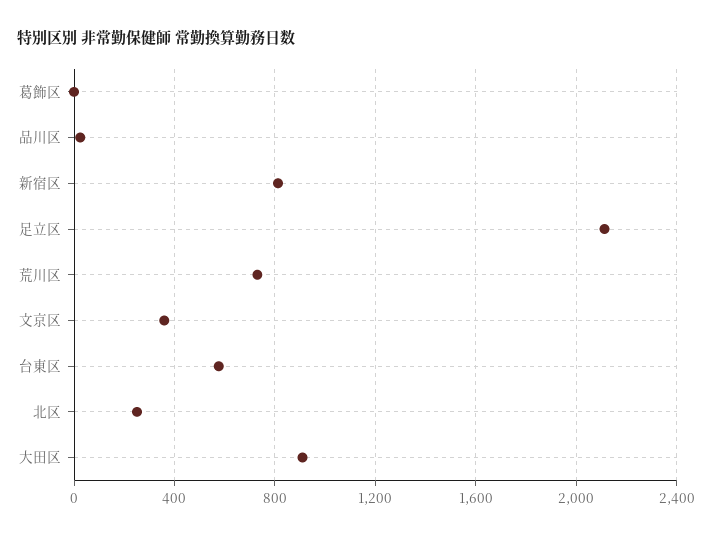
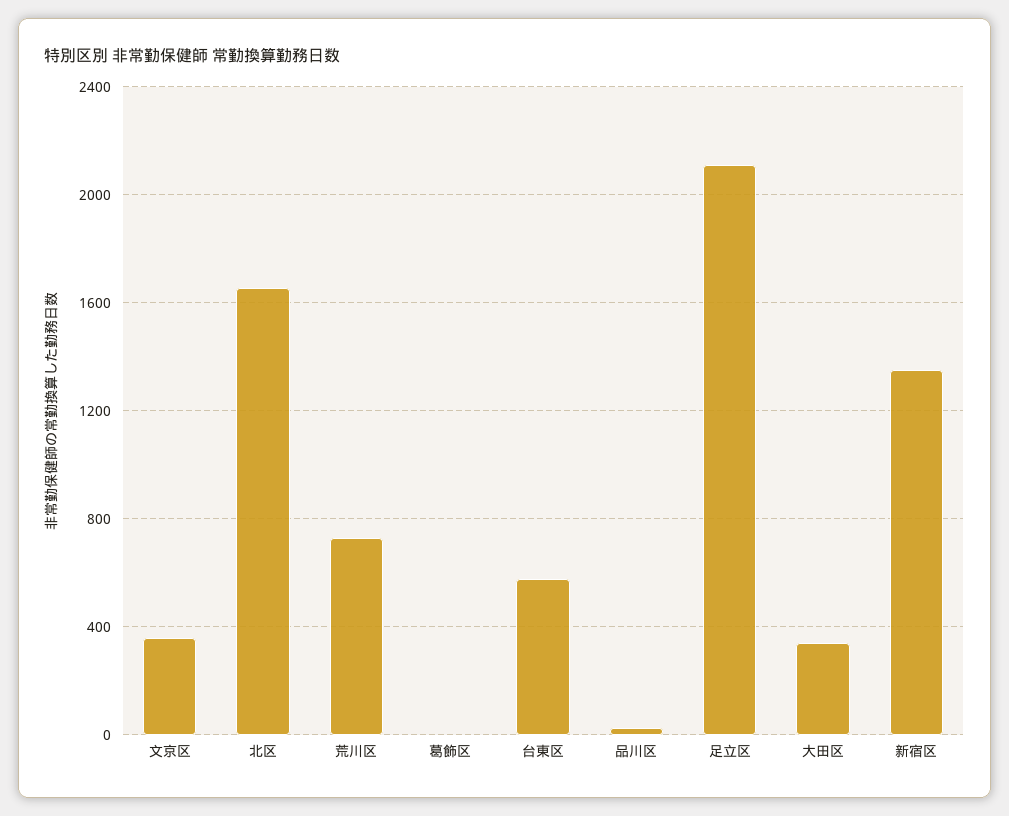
  {
    "葛飾区": 0,
    "品川区": 50,
-   "新宿区": 800,
+   "新宿区": 1350,
    "足立区": 2100,
    "荒川区": 750,
    "文京区": 350,
    "台東区": 600,
-   "北区": 250,
+   "北区": 1650,
-   "大田区": 900
+   "大田区": 350
  }

